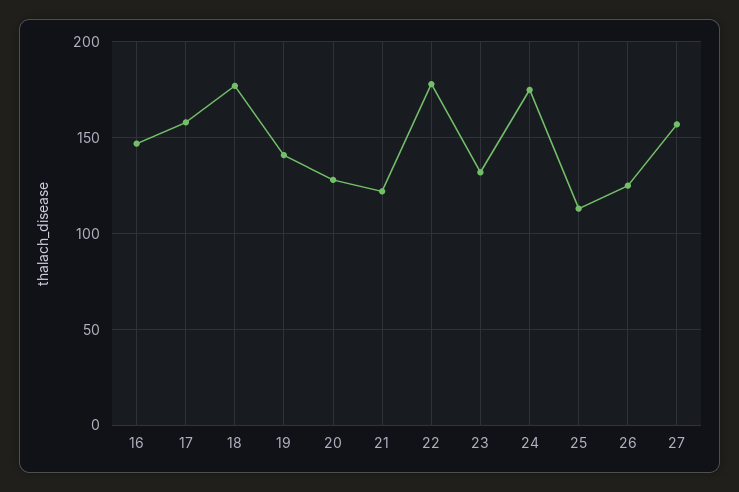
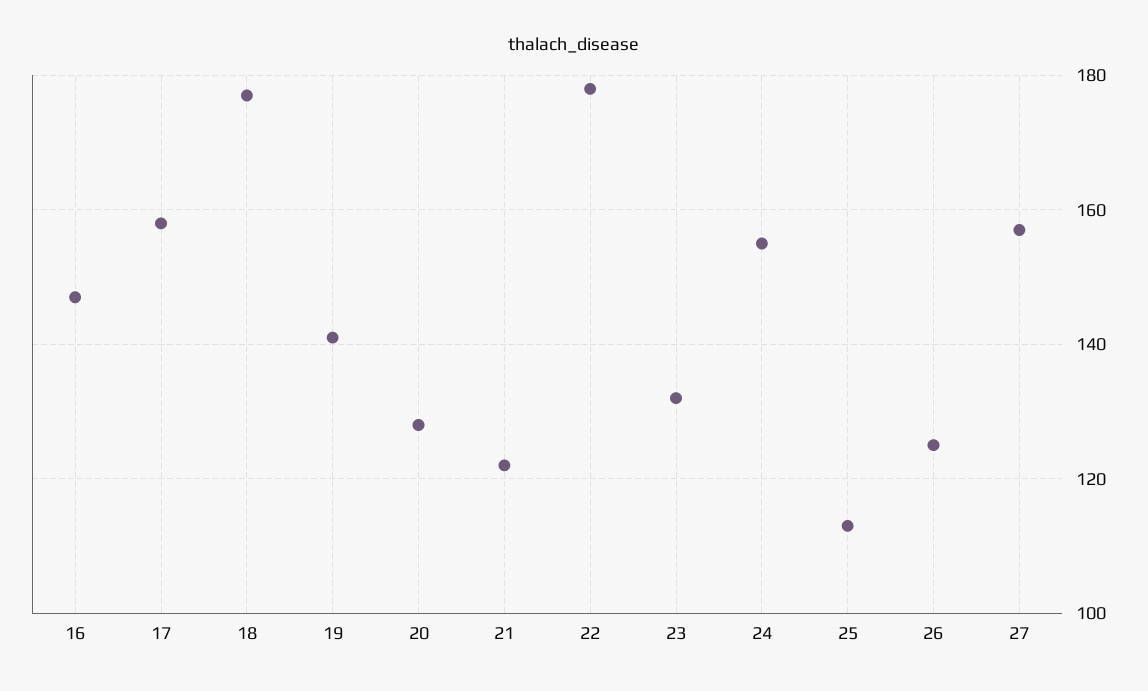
  {
    "16": 145,
    "17": 160,
    "18": 175,
    "19": 140,
    "20": 130,
    "21": 120,
    "22": 180,
    "23": 130,
-   "24": 175,
+   "24": 155,
    "25": 115,
    "26": 125,
    "27": 155
  }

